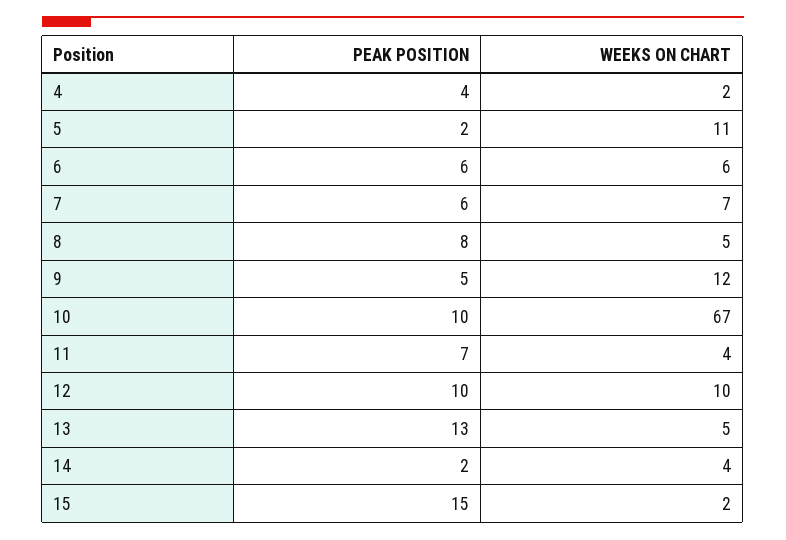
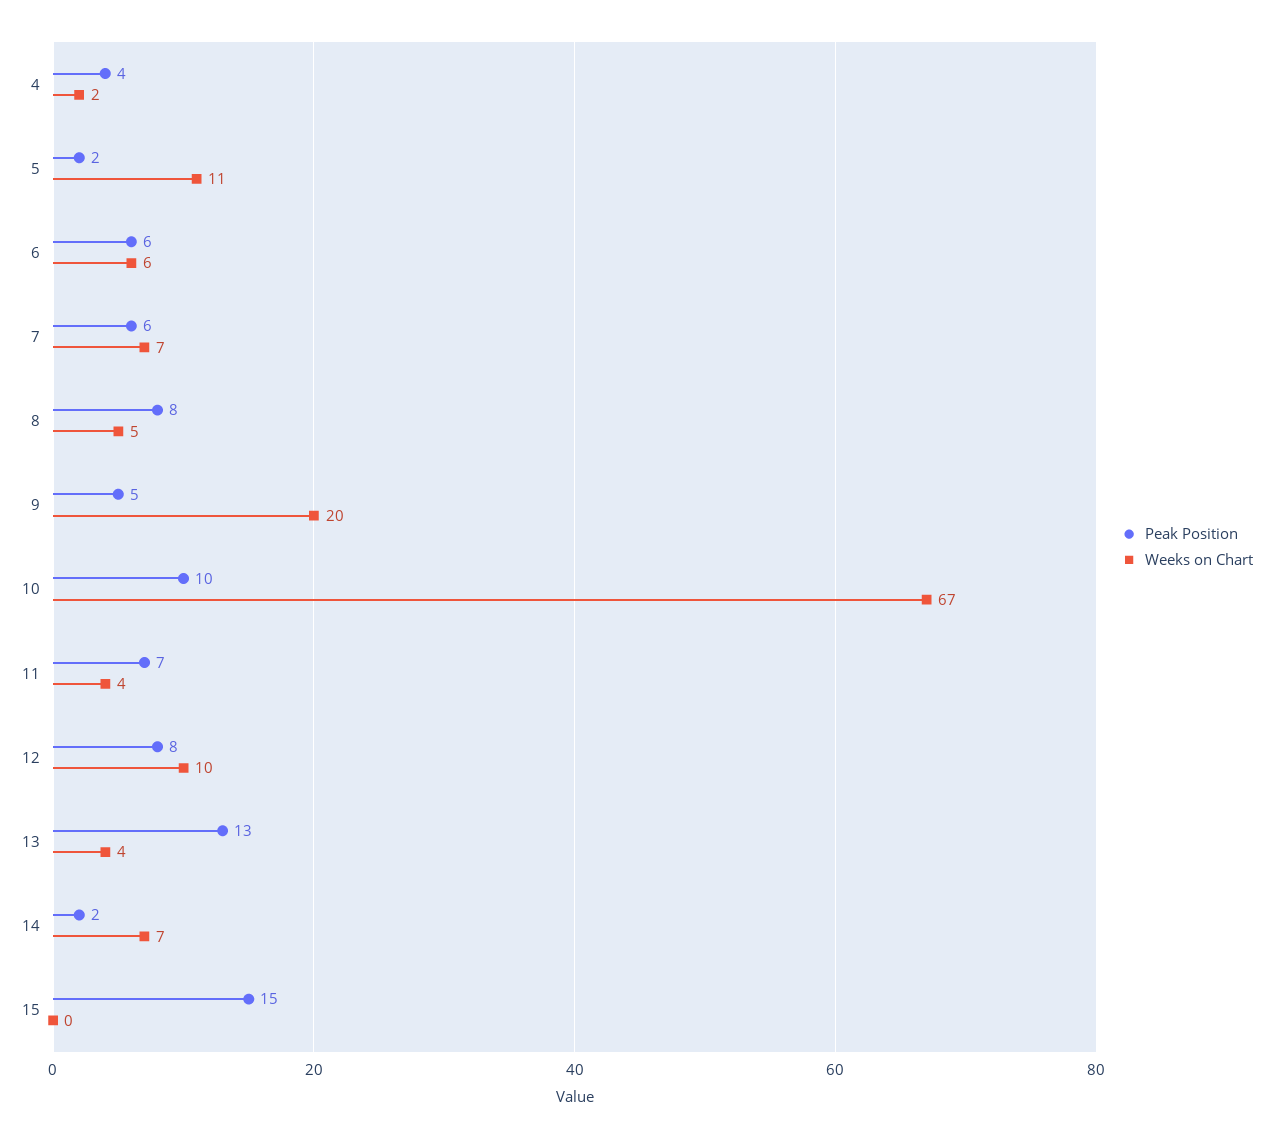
  {
    "PEAK POSITION": {
      "4": 4,
      "5": 2,
      "6": 6,
      "7": 6,
      "8": 8,
      "9": 5,
      "10": 10,
      "11": 7,
-     "12": 10,
+     "12": 8,
      "13": 13,
      "14": 2,
      "15": 15
    },
    "WEEKS ON CHART": {
      "4": 2,
      "5": 11,
      "6": 6,
      "7": 7,
      "8": 5,
-     "9": 12,
+     "9": 20,
      "10": 67,
      "11": 4,
      "12": 10,
-     "13": 5,
+     "13": 4,
-     "14": 4,
+     "14": 7,
-     "15": 2
+     "15": 0
    }
  }

